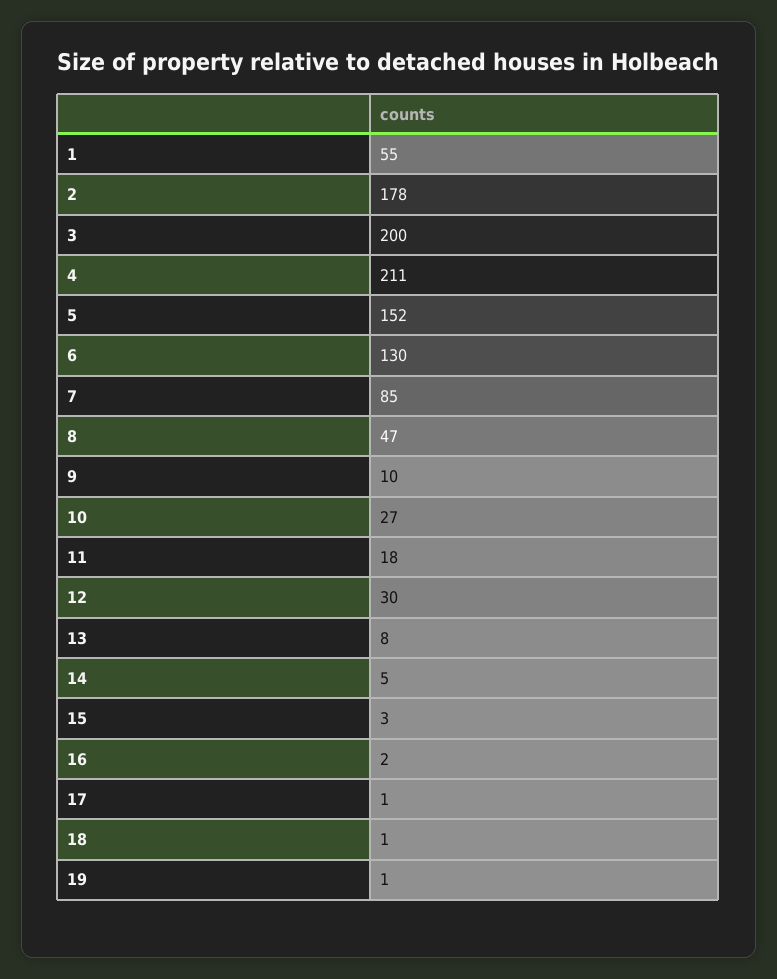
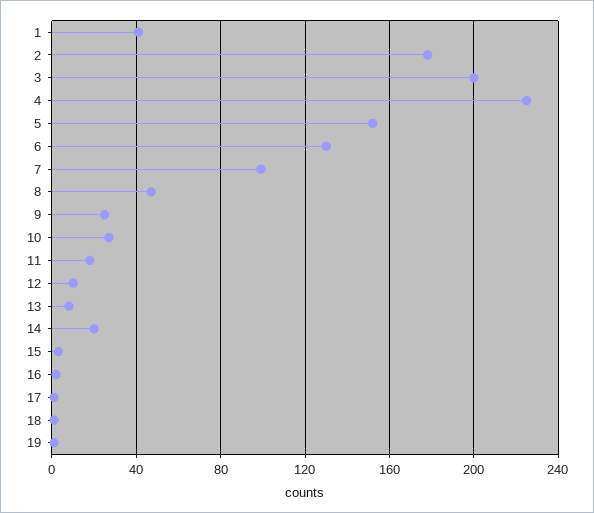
  {
-   "1": 55,
+   "1": 40,
    "2": 178,
    "3": 200,
-   "4": 211,
+   "4": 225,
    "5": 152,
    "6": 130,
-   "7": 85,
+   "7": 100,
    "8": 47,
-   "9": 10,
+   "9": 25,
    "10": 27,
    "11": 18,
-   "12": 30,
+   "12": 10,
    "13": 8,
-   "14": 5,
+   "14": 20,
    "15": 3,
    "16": 2,
    "17": 1,
    "18": 1,
    "19": 1
  }

